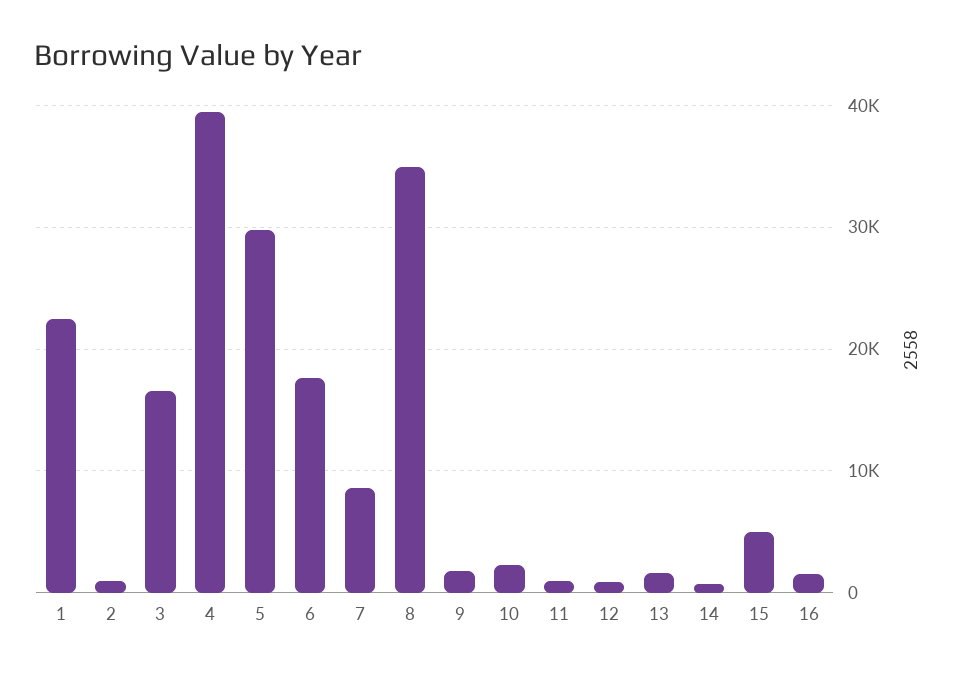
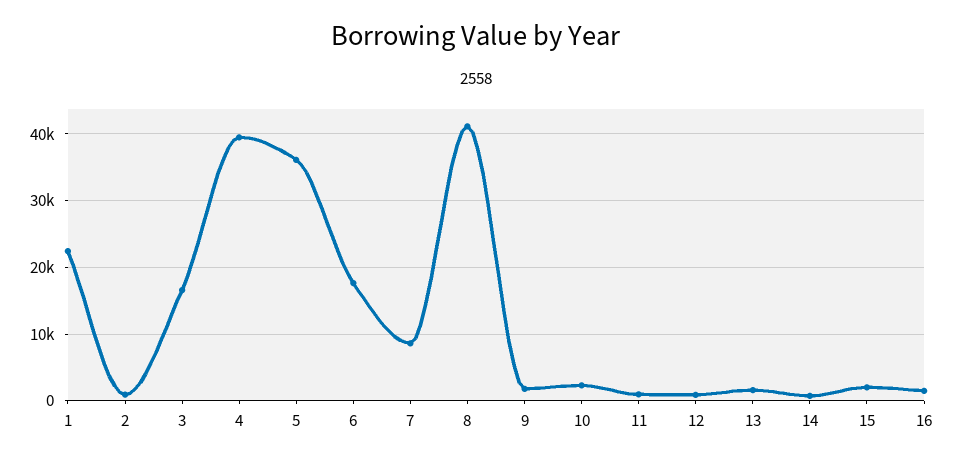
  {
    "1": 22000,
    "2": 1000,
    "3": 17000,
    "4": 39000,
-   "5": 30000,
+   "5": 36000,
    "6": 18000,
    "7": 9000,
-   "8": 35000,
+   "8": 41000,
    "9": 2000,
    "10": 2000,
    "11": 1000,
    "12": 1000,
    "13": 2000,
    "14": 1000,
-   "15": 5000,
+   "15": 2000,
    "16": 2000
  }

